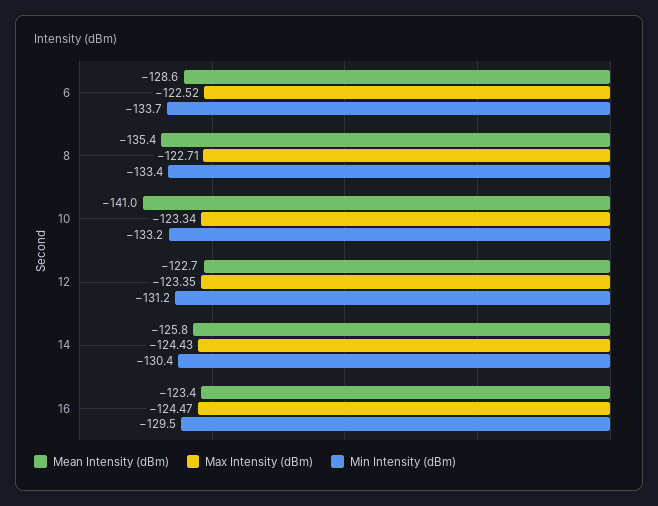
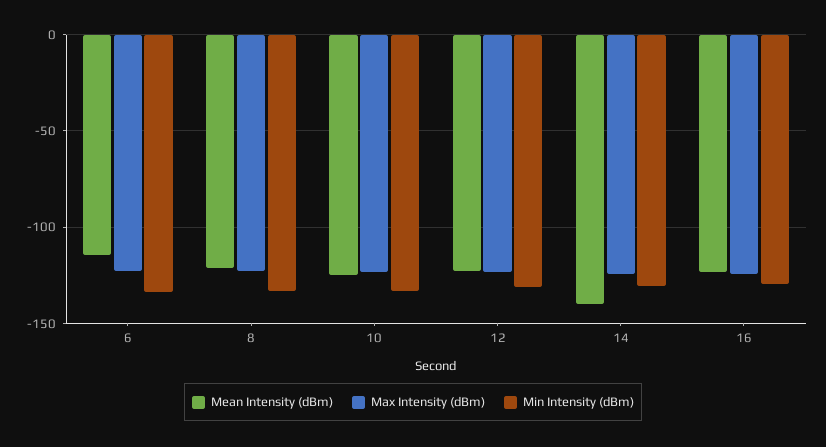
  {
    "Mean Intensity (dBm)": {
-     "6": -128.6,
+     "6": -115,
-     "8": -135.4,
+     "8": -120,
-     "10": -141,
+     "10": -125,
      "12": -122.7,
-     "14": -125.8,
+     "14": -140,
      "16": -123.4
    },
    "Max Intensity (dBm)": {
      "6": -122.52,
      "8": -122.71,
      "10": -123.34,
      "12": -123.35,
      "14": -124.43,
      "16": -124.47
    },
    "Min Intensity (dBm)": {
      "6": -133.7,
      "8": -133.4,
      "10": -133.2,
      "12": -131.2,
      "14": -130.4,
      "16": -129.5
    }
  }

